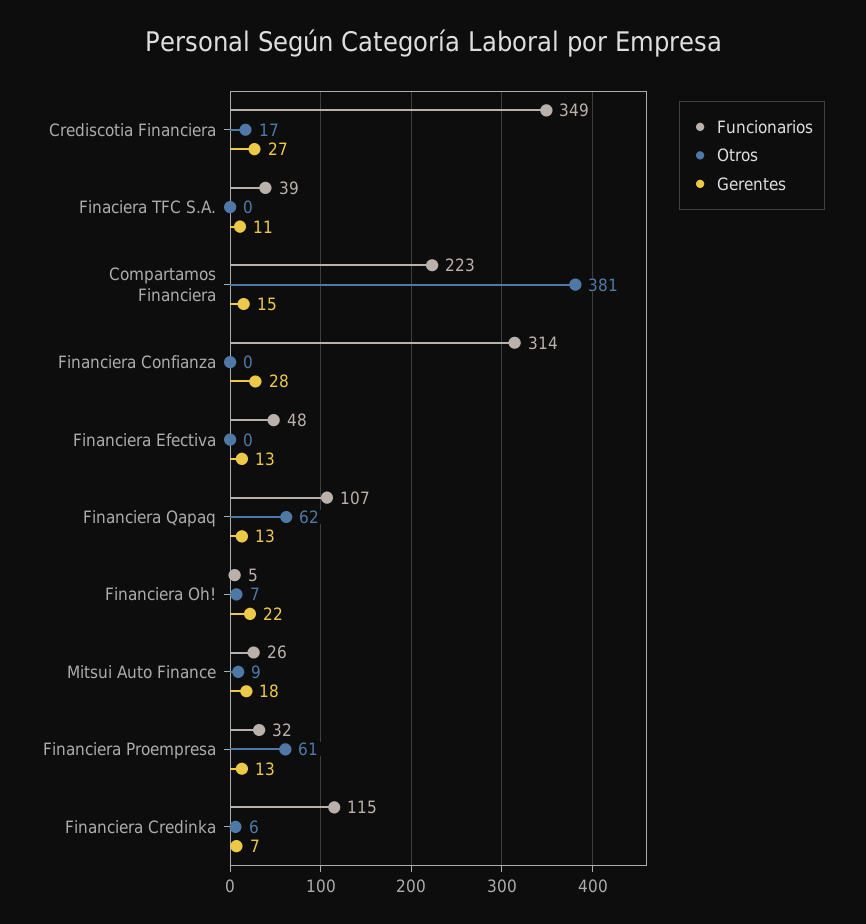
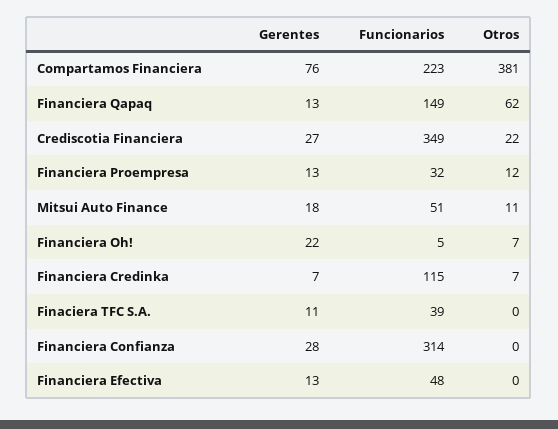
  {
    "Funcionarios": {
      "Crediscotia Financiera": 349,
      "Finaciera TFC S.A.": 39,
      "Compartamos Financiera": 223,
      "Financiera Confianza": 314,
      "Financiera Efectiva": 48,
-     "Financiera Qapaq": 107,
+     "Financiera Qapaq": 149,
      "Financiera Oh!": 5,
-     "Mitsui Auto Finance": 26,
+     "Mitsui Auto Finance": 51,
      "Financiera Proempresa": 32,
      "Financiera Credinka": 115
    },
    "Otros": {
-     "Crediscotia Financiera": 17,
+     "Crediscotia Financiera": 22,
      "Finaciera TFC S.A.": 0,
      "Compartamos Financiera": 381,
      "Financiera Confianza": 0,
      "Financiera Efectiva": 0,
      "Financiera Qapaq": 62,
      "Financiera Oh!": 7,
-     "Mitsui Auto Finance": 9,
+     "Mitsui Auto Finance": 11,
-     "Financiera Proempresa": 61,
+     "Financiera Proempresa": 12,
-     "Financiera Credinka": 6
+     "Financiera Credinka": 7
    },
    "Gerentes": {
      "Crediscotia Financiera": 27,
      "Finaciera TFC S.A.": 11,
-     "Compartamos Financiera": 15,
+     "Compartamos Financiera": 76,
      "Financiera Confianza": 28,
      "Financiera Efectiva": 13,
      "Financiera Qapaq": 13,
      "Financiera Oh!": 22,
      "Mitsui Auto Finance": 18,
      "Financiera Proempresa": 13,
      "Financiera Credinka": 7
    }
  }

